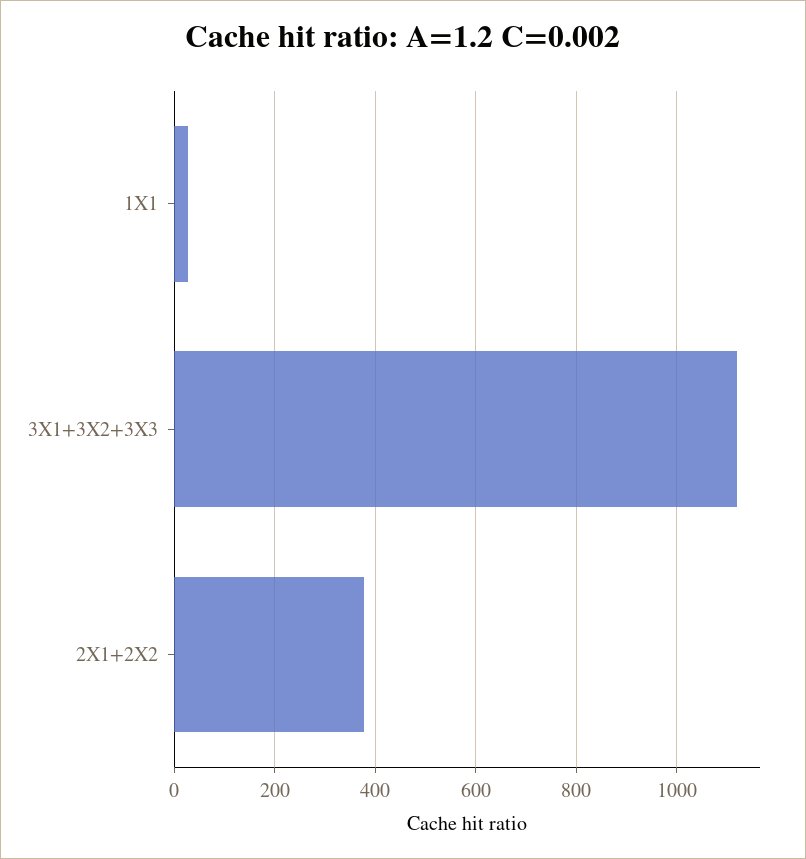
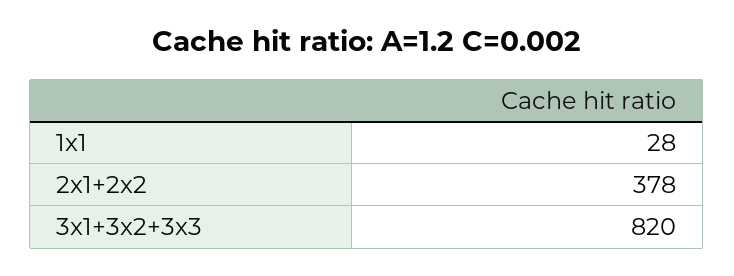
  {
    "1X1": 28,
-   "3X1+3X2+3X3": 1120,
+   "3X1+3X2+3X3": 820,
    "2X1+2X2": 378
  }

